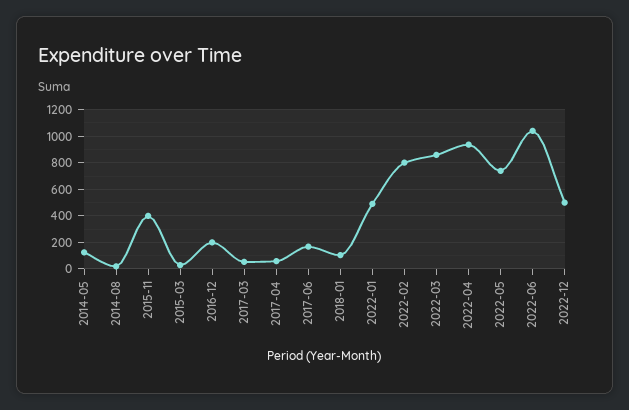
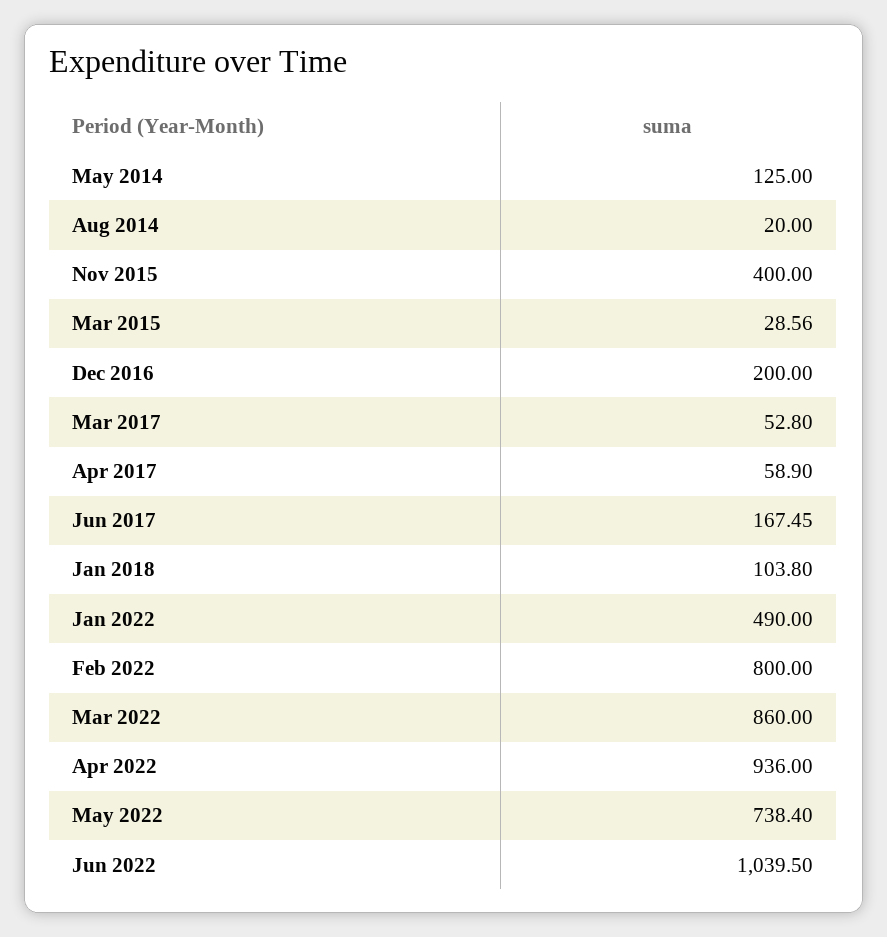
  {
    "2014-05": 125,
    "2014-08": 20,
    "2015-11": 400,
    "2015-03": 28.56,
    "2016-12": 200,
    "2017-03": 52.8,
    "2017-04": 58.9,
    "2017-06": 167.45,
    "2018-01": 103.8,
    "2022-01": 490,
    "2022-02": 800,
    "2022-03": 860,
    "2022-04": 936,
    "2022-05": 738.4,
-   "2022-06": 1039.5,
+   "2022-06": 1039.5
-   "2022-12": 500
  }

